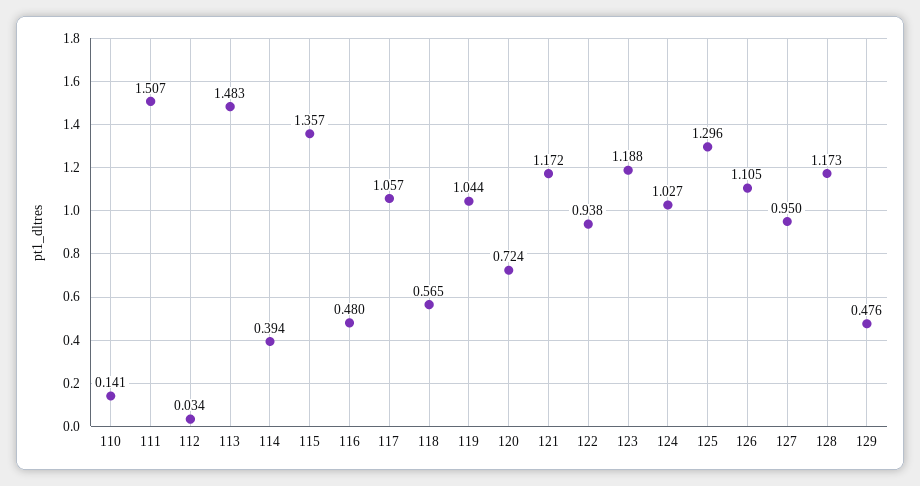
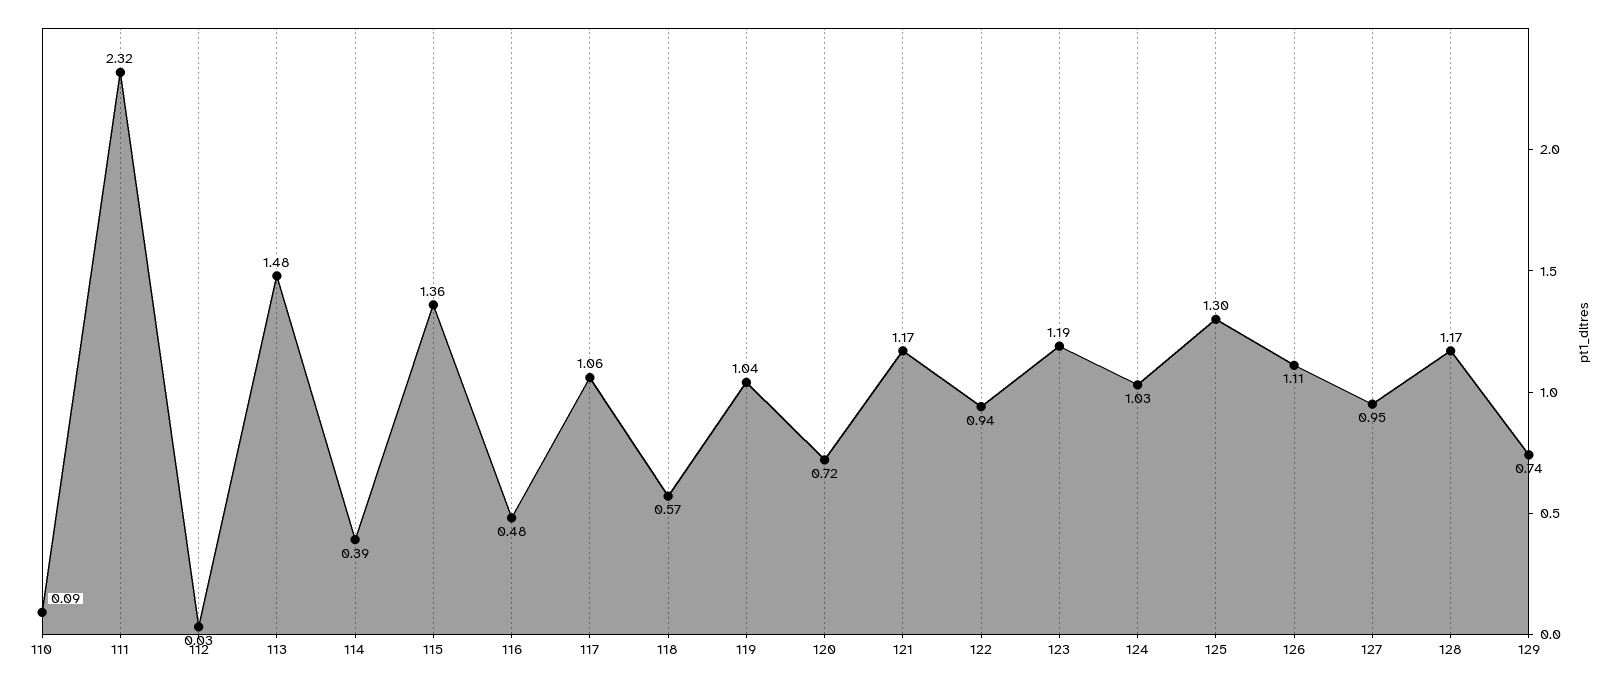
  {
-   "110": 0.141,
+   "110": 0.09,
-   "111": 1.507,
+   "111": 2.32,
    "112": 0.034,
    "113": 1.483,
    "114": 0.394,
    "115": 1.357,
    "116": 0.48,
    "117": 1.057,
    "118": 0.565,
    "119": 1.044,
    "120": 0.724,
    "121": 1.172,
    "122": 0.938,
    "123": 1.188,
    "124": 1.027,
    "125": 1.296,
    "126": 1.105,
    "127": 0.95,
    "128": 1.173,
-   "129": 0.476
+   "129": 0.74
  }

